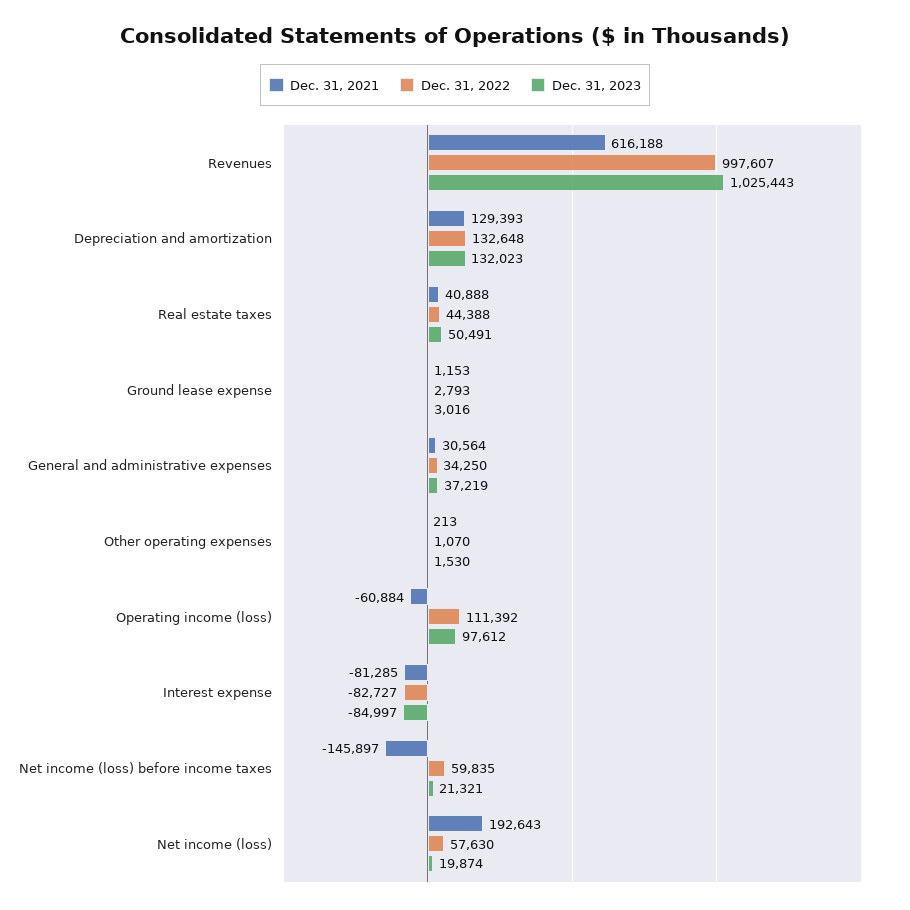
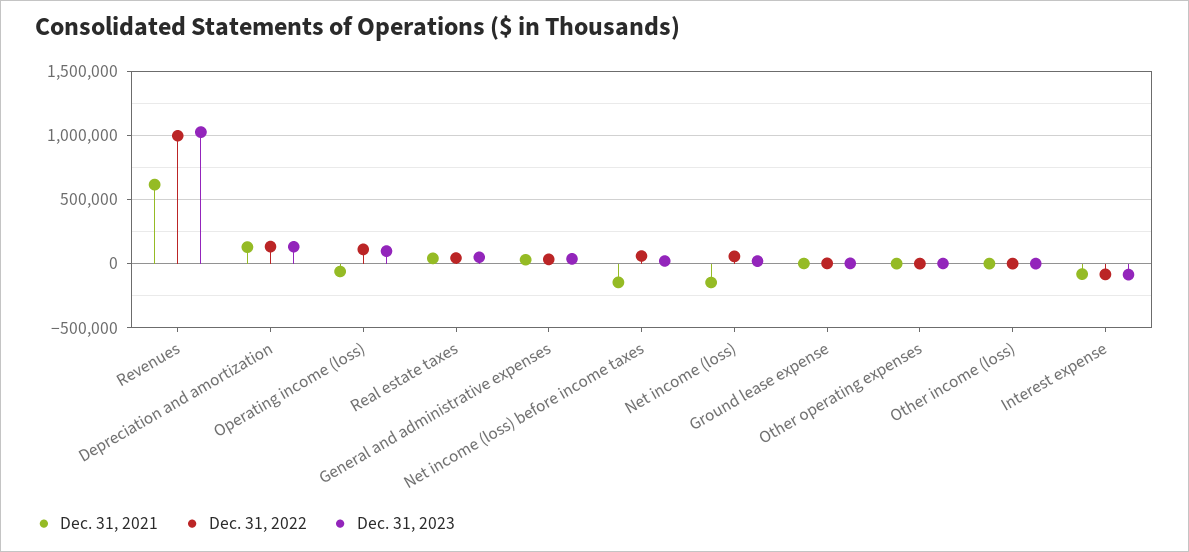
  {
    "Dec. 31, 2021": {
      "Revenues": 616188,
      "Depreciation and amortization": 129393,
      "Real estate taxes": 40888,
      "Ground lease expense": 1153,
      "General and administrative expenses": 30564,
      "Other operating expenses": 213,
      "Operating income (loss)": -60884,
      "Interest expense": -81285,
      "Net income (loss) before income taxes": -145897,
-     "Net income (loss)": 192643
+     "Net income (loss)": -150000,
+     "Other income (loss)": 0
    },
    "Dec. 31, 2022": {
      "Revenues": 997607,
      "Depreciation and amortization": 132648,
      "Real estate taxes": 44388,
      "Ground lease expense": 2793,
      "General and administrative expenses": 34250,
      "Other operating expenses": 1070,
      "Operating income (loss)": 111392,
      "Interest expense": -82727,
      "Net income (loss) before income taxes": 59835,
-     "Net income (loss)": 57630
+     "Net income (loss)": 57630,
+     "Other income (loss)": 0
    },
    "Dec. 31, 2023": {
      "Revenues": 1025443,
      "Depreciation and amortization": 132023,
      "Real estate taxes": 50491,
      "Ground lease expense": 3016,
      "General and administrative expenses": 37219,
      "Other operating expenses": 1530,
      "Operating income (loss)": 97612,
      "Interest expense": -84997,
      "Net income (loss) before income taxes": 21321,
-     "Net income (loss)": 19874
+     "Net income (loss)": 19874,
+     "Other income (loss)": 0
    }
  }

